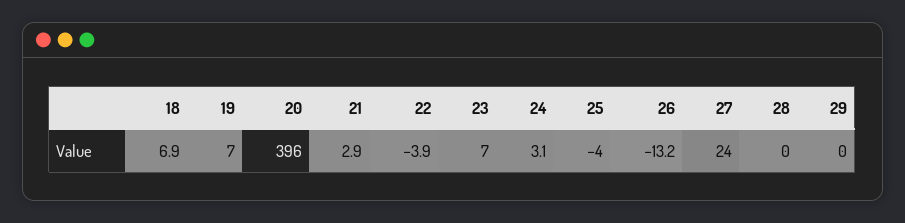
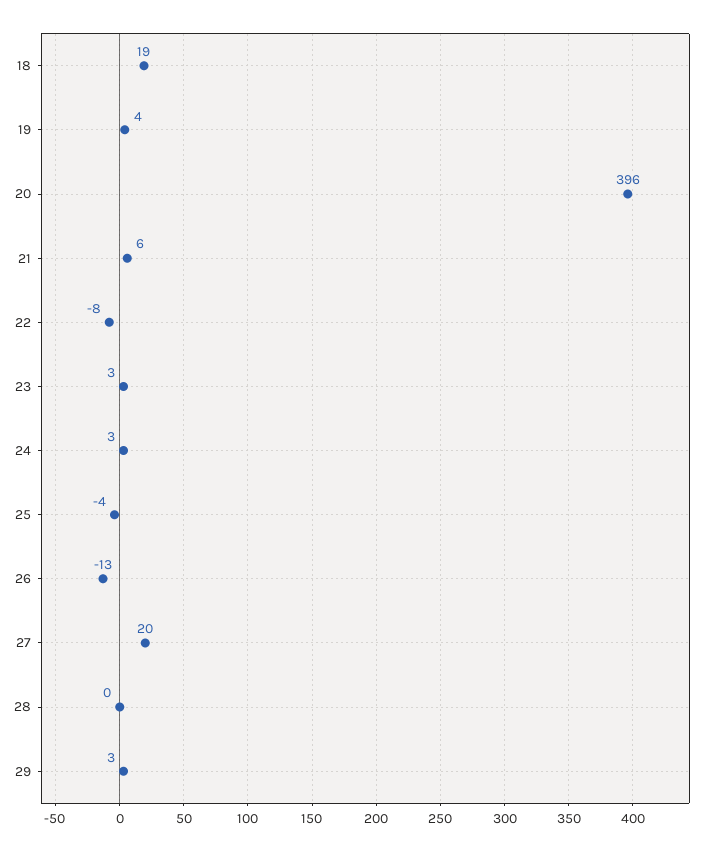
  {
-   "18": 6.9,
+   "18": 19,
-   "19": 7,
+   "19": 4,
    "20": 396,
-   "21": 2.9,
+   "21": 6,
-   "22": -3.9,
+   "22": -8,
-   "23": 7,
+   "23": 3,
    "24": 3.1,
    "25": -4,
    "26": -13.2,
-   "27": 24,
+   "27": 20,
    "28": 0,
-   "29": 0
+   "29": 3
  }

